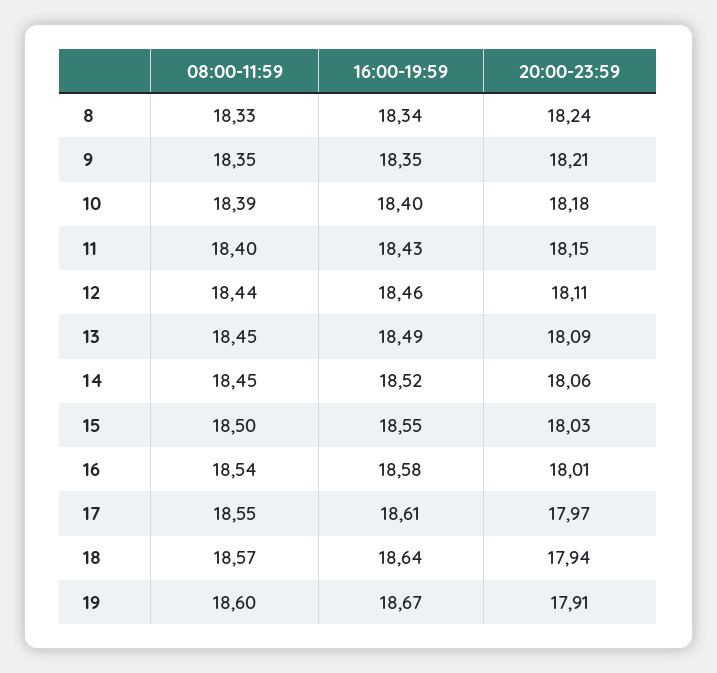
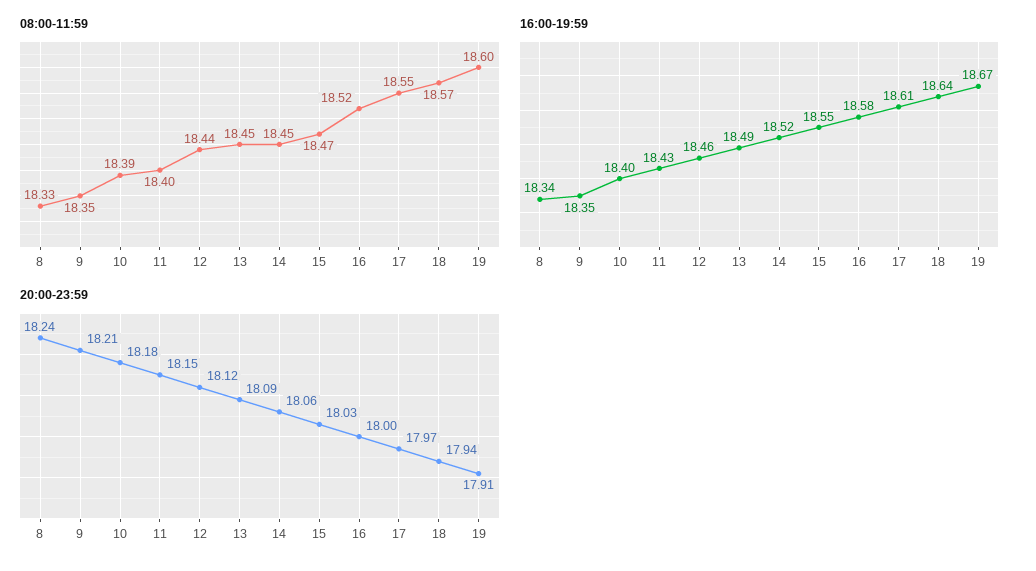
  {
    "08:00-11:59": {
      "8": 18.33,
      "9": 18.35,
      "10": 18.39,
      "11": 18.4,
      "12": 18.44,
      "13": 18.45,
      "14": 18.45,
-     "15": 18.5,
+     "15": 18.47,
-     "16": 18.54,
+     "16": 18.52,
      "17": 18.55,
      "18": 18.57,
      "19": 18.6
    },
    "16:00-19:59": {
      "8": 18.34,
      "9": 18.35,
      "10": 18.4,
      "11": 18.43,
      "12": 18.46,
      "13": 18.49,
      "14": 18.52,
      "15": 18.55,
      "16": 18.58,
      "17": 18.61,
      "18": 18.64,
      "19": 18.67
    },
    "20:00-23:59": {
      "8": 18.24,
      "9": 18.21,
      "10": 18.18,
      "11": 18.15,
-     "12": 18.11,
+     "12": 18.12,
      "13": 18.09,
      "14": 18.06,
      "15": 18.03,
-     "16": 18.01,
+     "16": 18,
      "17": 17.97,
      "18": 17.94,
      "19": 17.91
    }
  }

